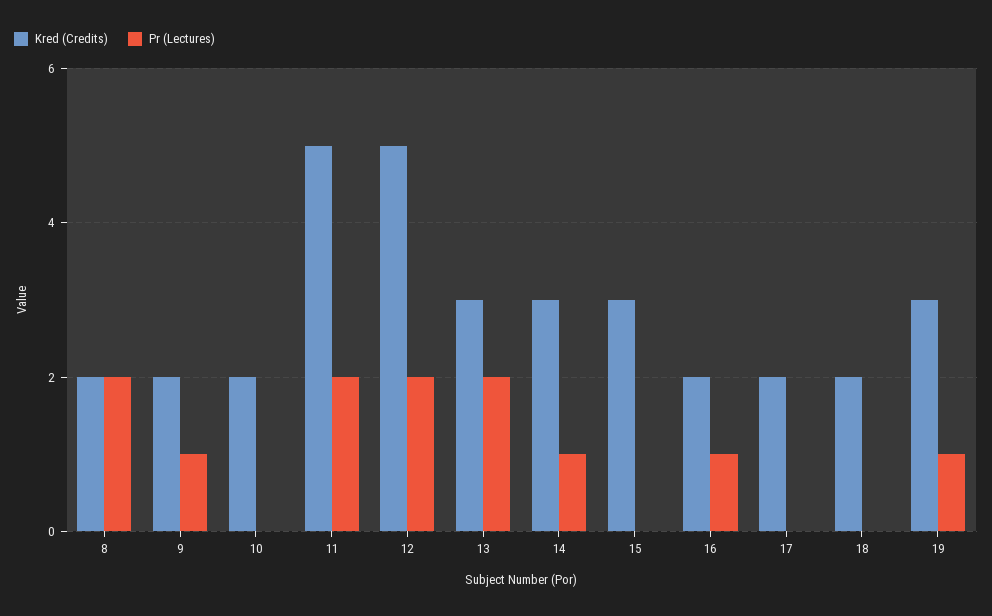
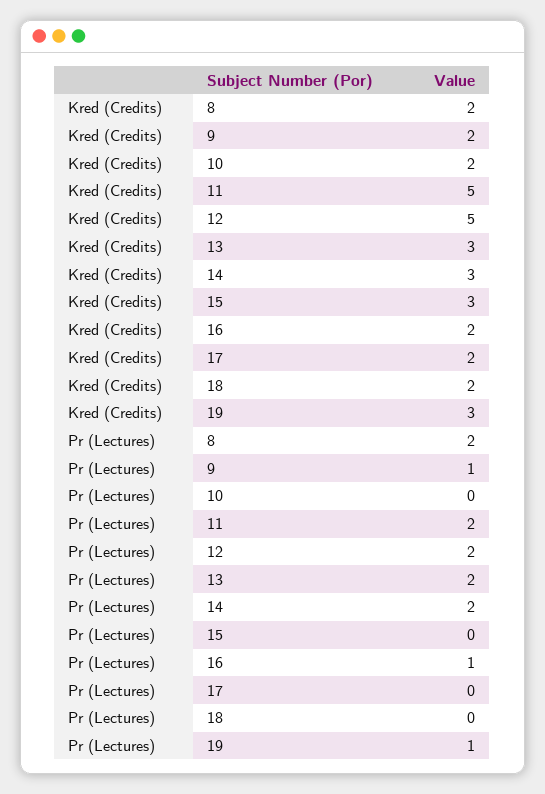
  {
    "Kred (Credits)": {
      "8": 2,
      "9": 2,
      "10": 2,
      "11": 5,
      "12": 5,
      "13": 3,
      "14": 3,
      "15": 3,
      "16": 2,
      "17": 2,
      "18": 2,
      "19": 3
    },
    "Pr (Lectures)": {
      "8": 2,
      "9": 1,
      "10": 0,
      "11": 2,
      "12": 2,
      "13": 2,
-     "14": 1,
+     "14": 2,
      "15": 0,
      "16": 1,
      "17": 0,
      "18": 0,
      "19": 1
    }
  }

